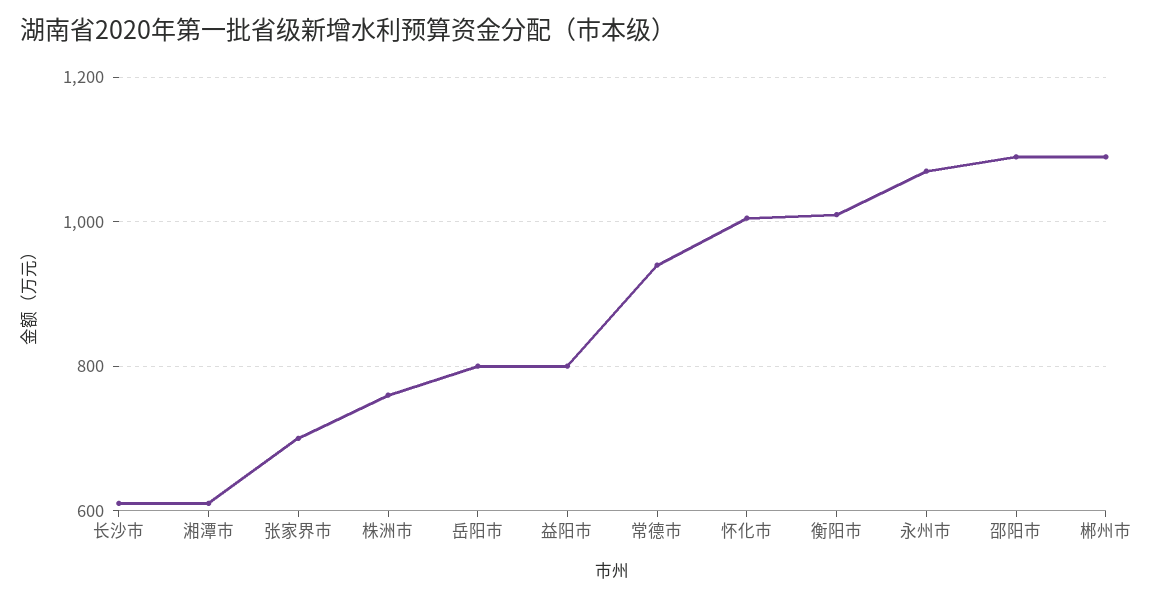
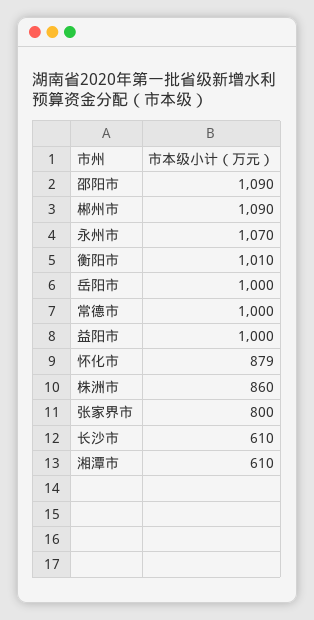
  {
    "长沙市": 610,
    "湘潭市": 610,
-   "张家界市": 700,
+   "张家界市": 800,
-   "株洲市": 760,
+   "株洲市": 860,
-   "岳阳市": 800,
+   "岳阳市": 1000,
-   "益阳市": 800,
+   "益阳市": 1000,
-   "常德市": 940,
+   "常德市": 1000,
-   "怀化市": 1000,
+   "怀化市": 879,
    "衡阳市": 1010,
    "永州市": 1070,
    "邵阳市": 1090,
    "郴州市": 1090
  }

